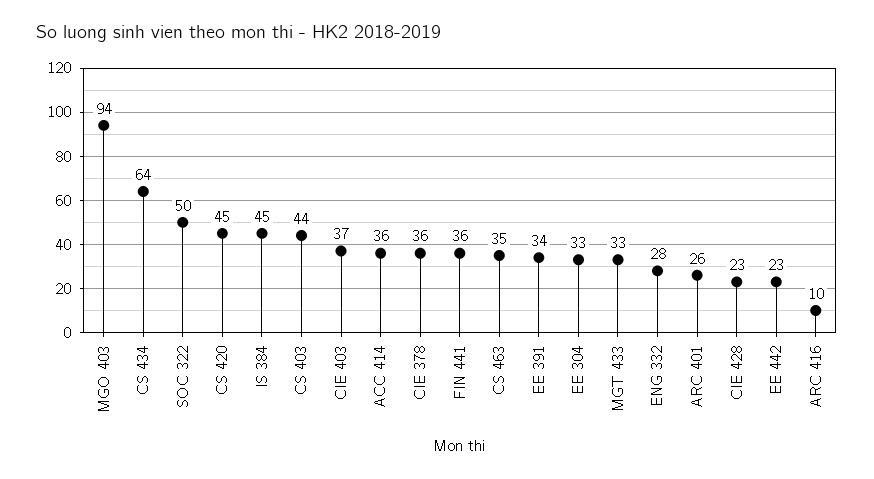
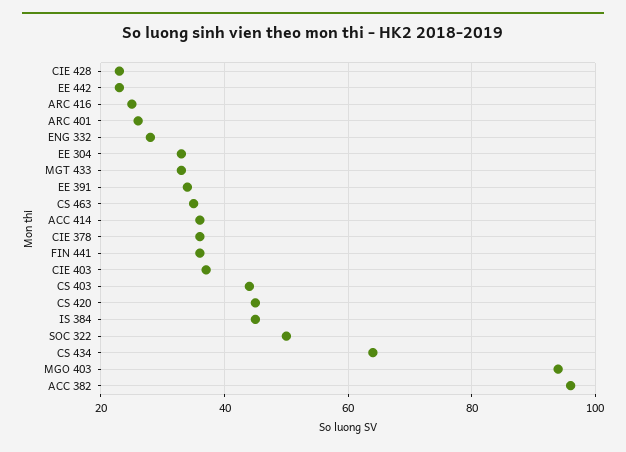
  {
    "MGO 403": 94,
    "CS 434": 64,
    "SOC 322": 50,
    "CS 420": 45,
    "IS 384": 45,
    "CS 403": 44,
    "CIE 403": 37,
    "ACC 414": 36,
    "CIE 378": 36,
    "FIN 441": 36,
    "CS 463": 35,
    "EE 391": 34,
    "EE 304": 33,
    "MGT 433": 33,
    "ENG 332": 28,
    "ARC 401": 26,
    "CIE 428": 23,
    "EE 442": 23,
-   "ARC 416": 10
+   "ARC 416": 25,
+   "ACC 382": 95
  }

